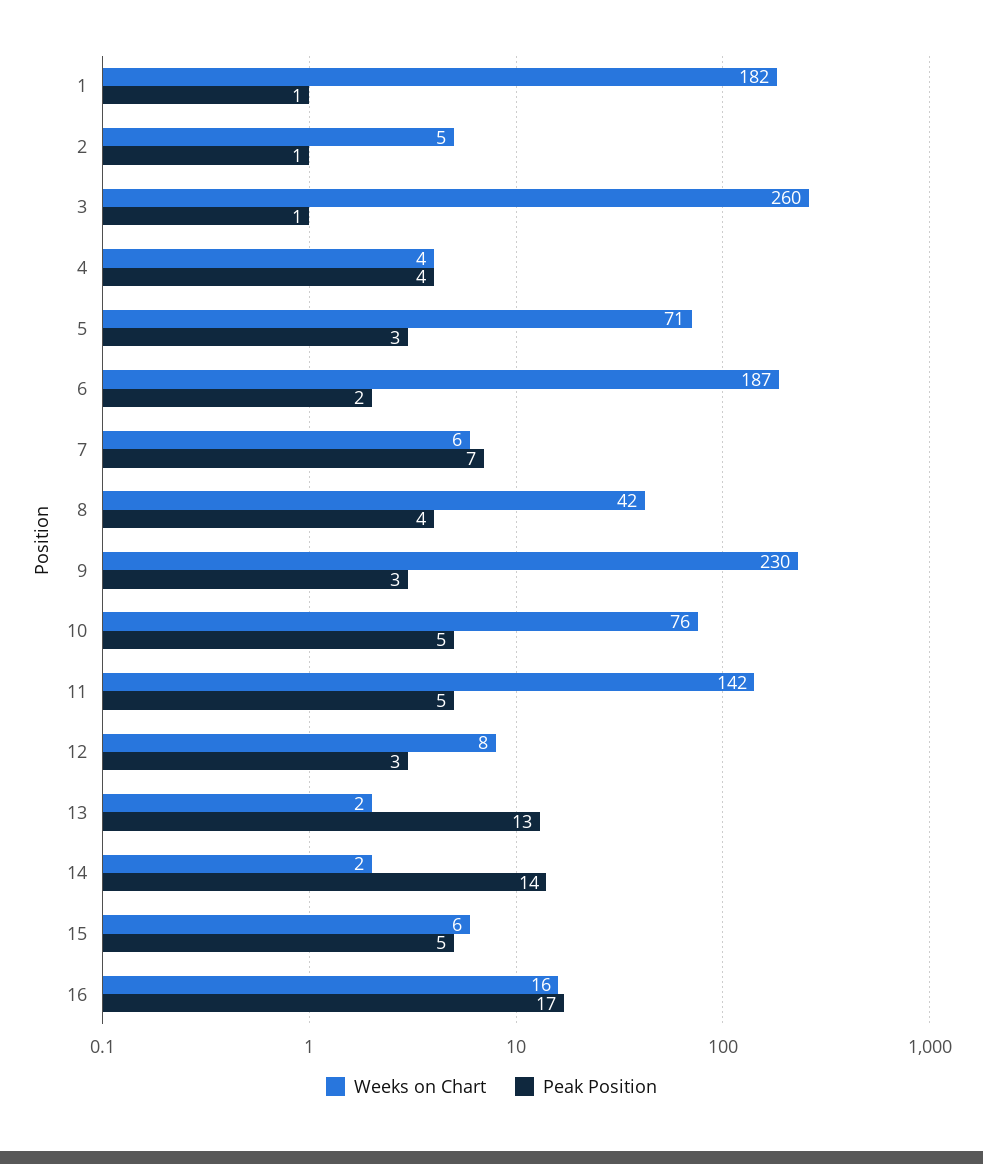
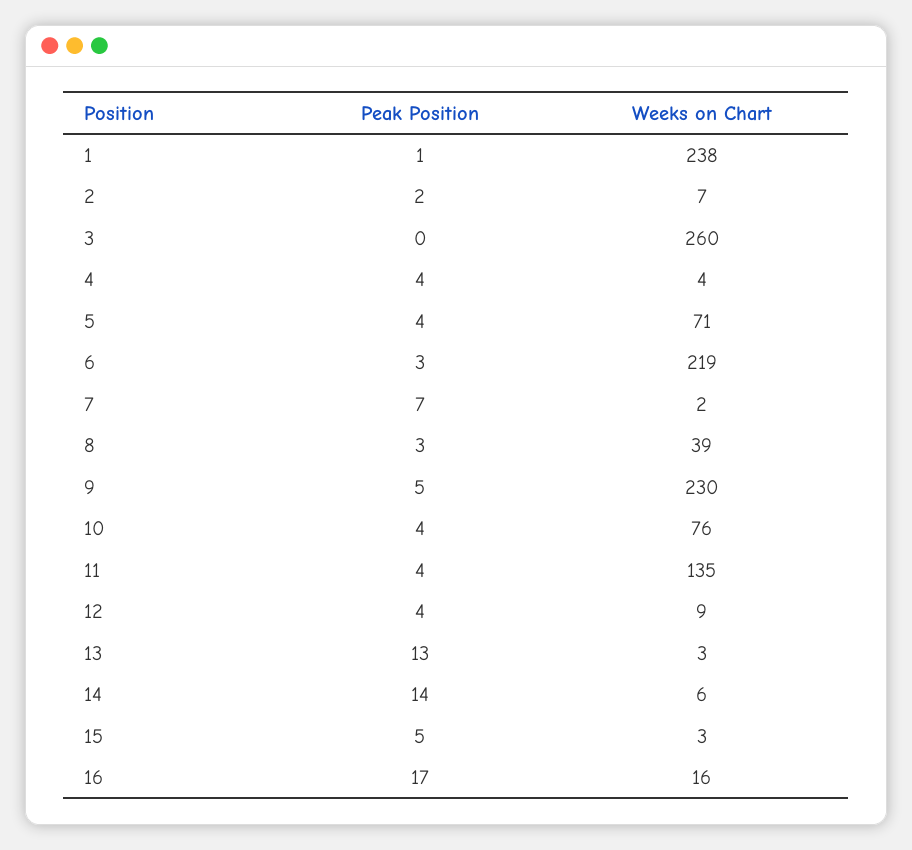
  {
    "Weeks on Chart": {
-     "1": 182,
+     "1": 238,
-     "2": 5,
+     "2": 7,
      "3": 260,
      "4": 4,
      "5": 71,
-     "6": 187,
+     "6": 219,
-     "7": 6,
+     "7": 2,
-     "8": 42,
+     "8": 39,
      "9": 230,
      "10": 76,
-     "11": 142,
+     "11": 135,
-     "12": 8,
+     "12": 9,
-     "13": 2,
+     "13": 3,
-     "14": 2,
+     "14": 6,
-     "15": 6,
+     "15": 3,
      "16": 16
    },
    "Peak Position": {
      "1": 1,
-     "2": 1,
+     "2": 2,
-     "3": 1,
+     "3": 0,
      "4": 4,
-     "5": 3,
+     "5": 4,
-     "6": 2,
+     "6": 3,
      "7": 7,
-     "8": 4,
+     "8": 3,
-     "9": 3,
+     "9": 5,
-     "10": 5,
+     "10": 4,
-     "11": 5,
+     "11": 4,
-     "12": 3,
+     "12": 4,
      "13": 13,
      "14": 14,
      "15": 5,
      "16": 17
    }
  }

